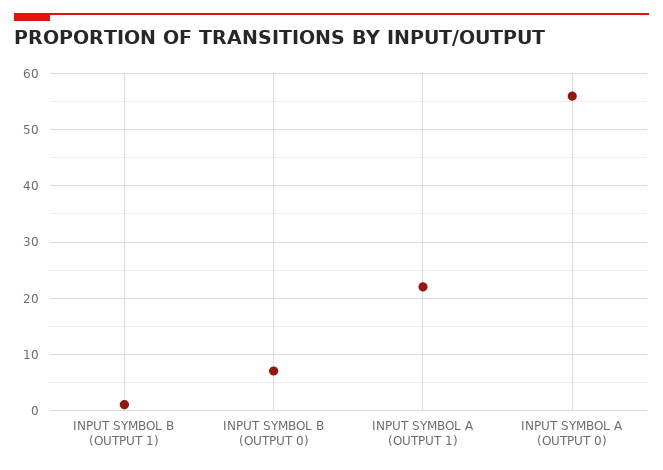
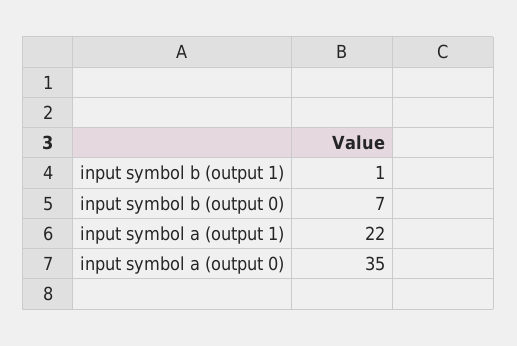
  {
    "INPUT SYMBOL B (OUTPUT 1)": 1,
    "INPUT SYMBOL B (OUTPUT 0)": 7,
    "INPUT SYMBOL A (OUTPUT 1)": 22,
-   "INPUT SYMBOL A (OUTPUT 0)": 55
+   "INPUT SYMBOL A (OUTPUT 0)": 35
  }

